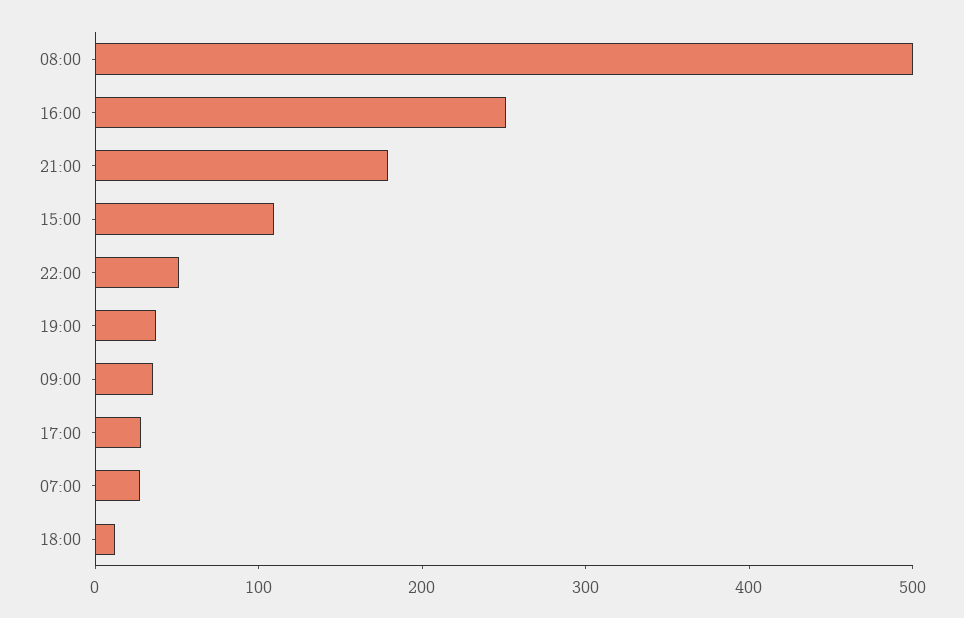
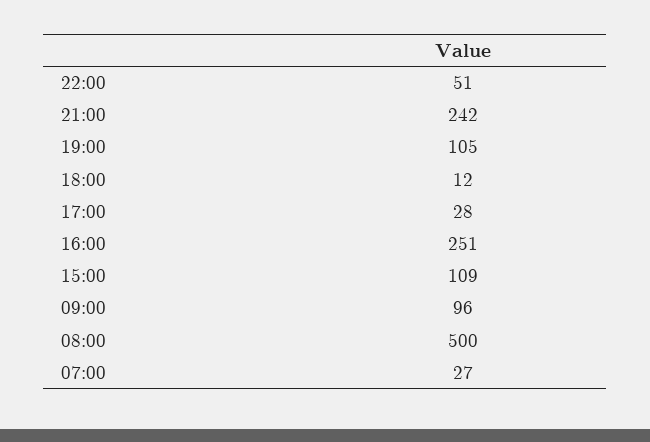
  {
    "08:00": 500,
    "16:00": 251,
-   "21:00": 180,
+   "21:00": 242,
    "15:00": 109,
    "22:00": 51,
-   "19:00": 40,
+   "19:00": 105,
-   "09:00": 40,
+   "09:00": 96,
    "17:00": 28,
    "07:00": 27,
    "18:00": 12
  }

